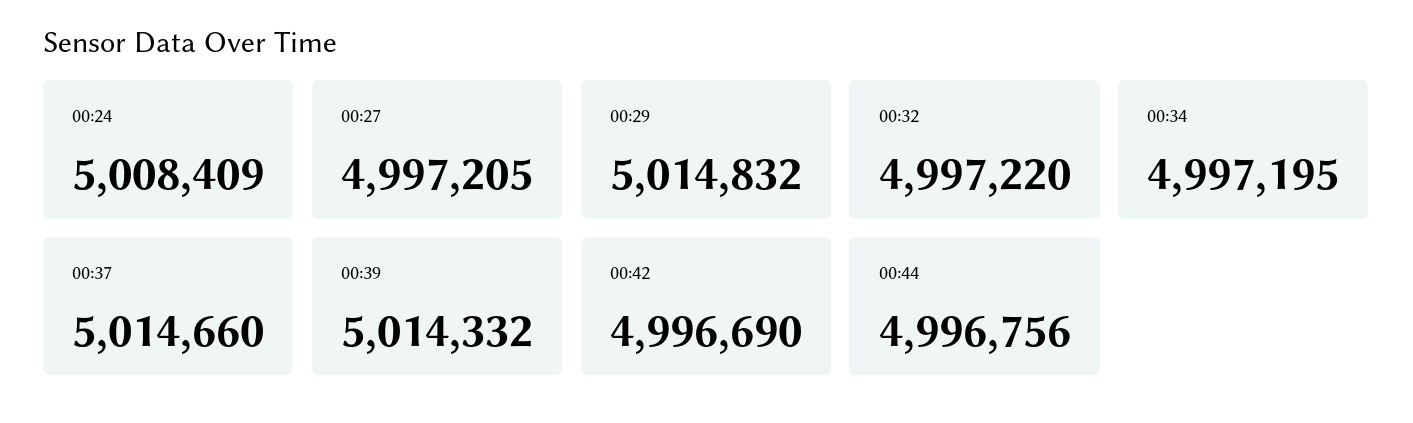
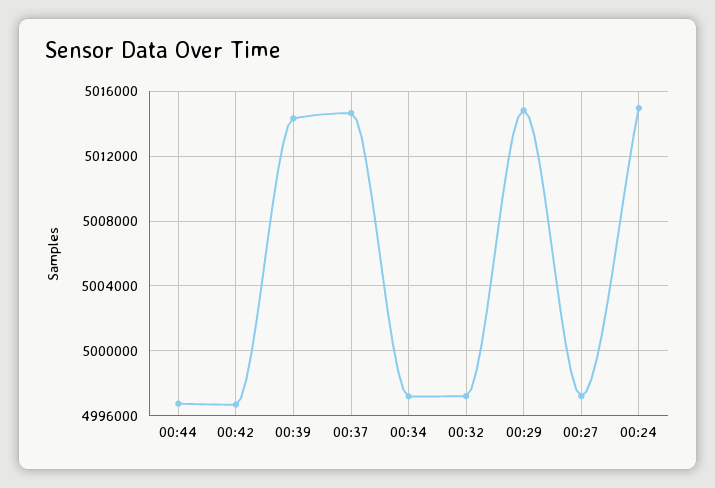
  {
-   "00:24": 5008409,
+   "00:24": 5015000,
    "00:27": 4997205,
    "00:29": 5014832,
    "00:32": 4997220,
    "00:34": 4997195,
    "00:37": 5014660,
    "00:39": 5014332,
    "00:42": 4996690,
    "00:44": 4996756
  }

